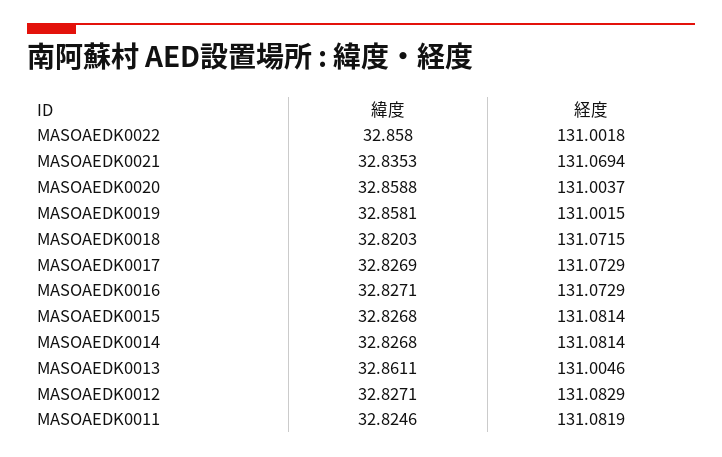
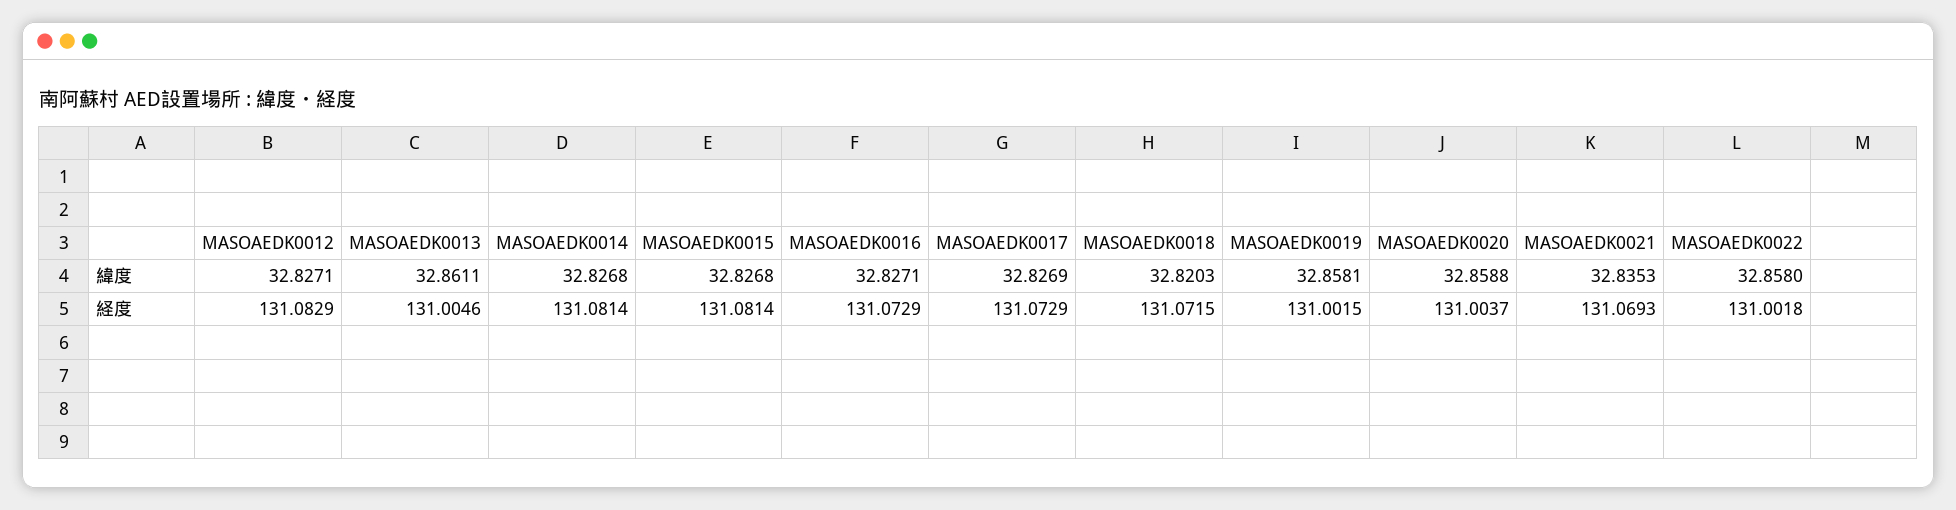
  {
    "緯度": {
      "MASOAEDK0022": 32.858,
      "MASOAEDK0021": 32.8353,
      "MASOAEDK0020": 32.8588,
      "MASOAEDK0019": 32.8581,
      "MASOAEDK0018": 32.8203,
      "MASOAEDK0017": 32.8269,
      "MASOAEDK0016": 32.8271,
      "MASOAEDK0015": 32.8268,
      "MASOAEDK0014": 32.8268,
      "MASOAEDK0013": 32.8611,
-     "MASOAEDK0012": 32.8271,
+     "MASOAEDK0012": 32.8271
-     "MASOAEDK0011": 32.8246
    },
    "経度": {
      "MASOAEDK0022": 131.0018,
-     "MASOAEDK0021": 131.0694,
+     "MASOAEDK0021": 131.0693,
      "MASOAEDK0020": 131.0037,
      "MASOAEDK0019": 131.0015,
      "MASOAEDK0018": 131.0715,
      "MASOAEDK0017": 131.0729,
      "MASOAEDK0016": 131.0729,
      "MASOAEDK0015": 131.0814,
      "MASOAEDK0014": 131.0814,
      "MASOAEDK0013": 131.0046,
-     "MASOAEDK0012": 131.0829,
+     "MASOAEDK0012": 131.0829
-     "MASOAEDK0011": 131.0819
    }
  }

